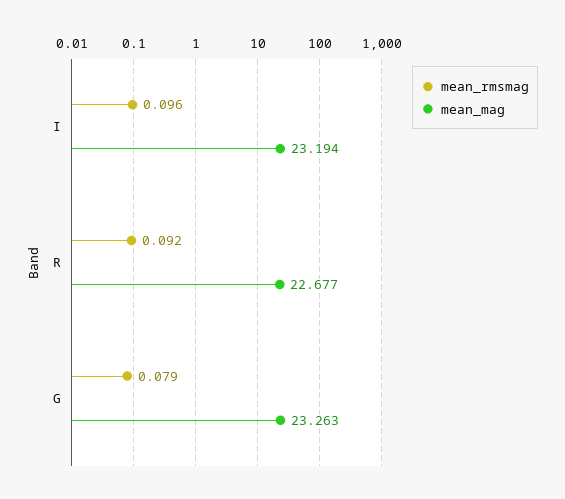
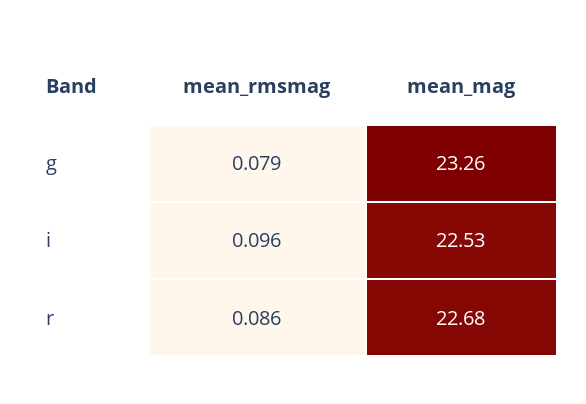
  {
    "mean_rmsmag": {
      "I": 0.096,
-     "R": 0.092,
+     "R": 0.086,
      "G": 0.079
    },
    "mean_mag": {
-     "I": 23.194,
+     "I": 22.53,
      "R": 22.677,
      "G": 23.263
    }
  }

